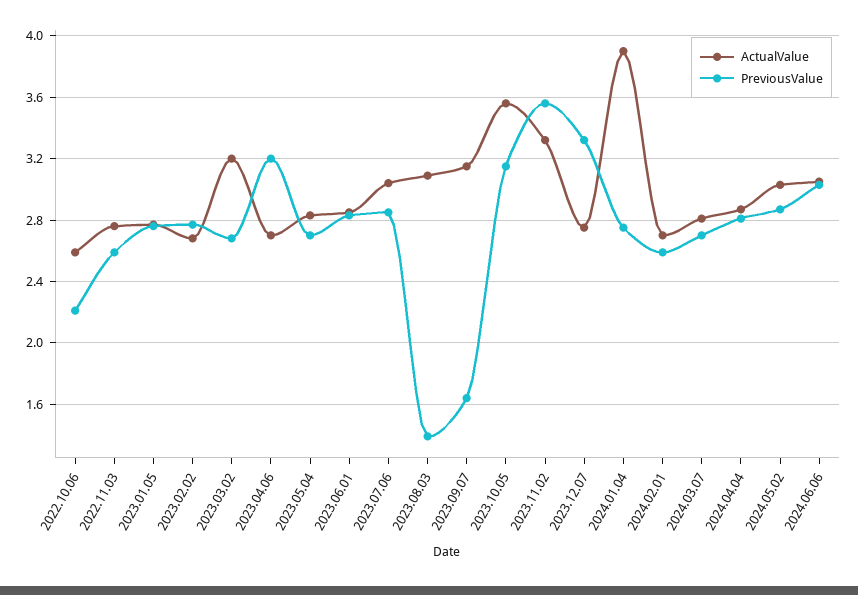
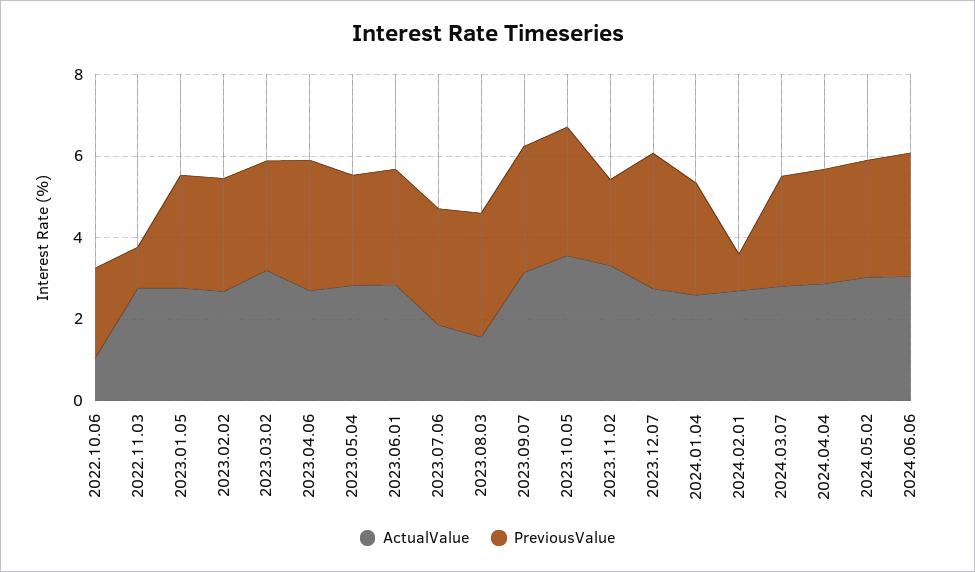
  {
    "ActualValue": {
-     "2022.10.06": 2.6,
+     "2022.10.06": 1,
      "2022.11.03": 2.75,
      "2023.01.05": 2.75,
      "2023.02.02": 2.7,
      "2023.03.02": 3.2,
      "2023.04.06": 2.7,
      "2023.05.04": 2.85,
      "2023.06.01": 2.85,
-     "2023.07.06": 3.05,
+     "2023.07.06": 2,
-     "2023.08.03": 3.1,
+     "2023.08.03": 1.5,
      "2023.09.07": 3.15,
      "2023.10.05": 3.55,
      "2023.11.02": 3.3,
      "2023.12.07": 2.75,
-     "2024.01.04": 3.9,
+     "2024.01.04": 2.5,
      "2024.02.01": 2.7,
      "2024.03.07": 2.8,
      "2024.04.04": 2.85,
      "2024.05.02": 3.05,
      "2024.06.06": 3.05
    },
    "PreviousValue": {
      "2022.10.06": 2.2,
-     "2022.11.03": 2.6,
+     "2022.11.03": 1,
      "2023.01.05": 2.75,
      "2023.02.02": 2.75,
      "2023.03.02": 2.7,
      "2023.04.06": 3.2,
      "2023.05.04": 2.7,
      "2023.06.01": 2.85,
      "2023.07.06": 2.85,
-     "2023.08.03": 1.4,
+     "2023.08.03": 3,
-     "2023.09.07": 1.65,
+     "2023.09.07": 3,
      "2023.10.05": 3.15,
-     "2023.11.02": 3.55,
+     "2023.11.02": 2,
      "2023.12.07": 3.3,
      "2024.01.04": 2.75,
-     "2024.02.01": 2.6,
+     "2024.02.01": 1,
      "2024.03.07": 2.7,
      "2024.04.04": 2.8,
      "2024.05.02": 2.85,
      "2024.06.06": 3.05
    }
  }

